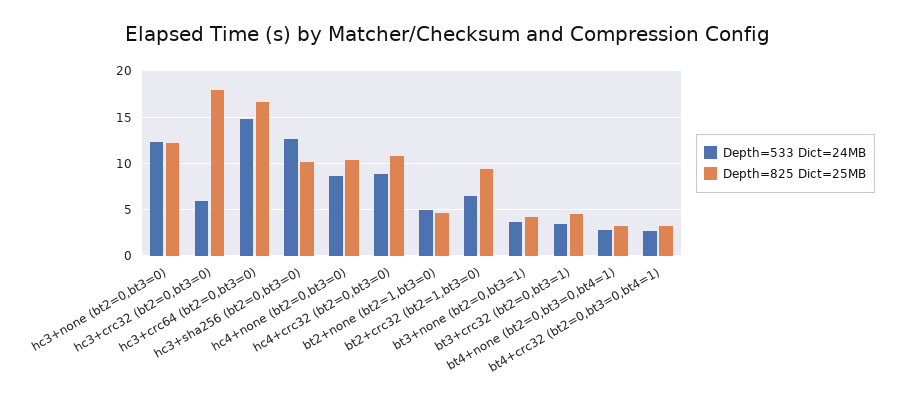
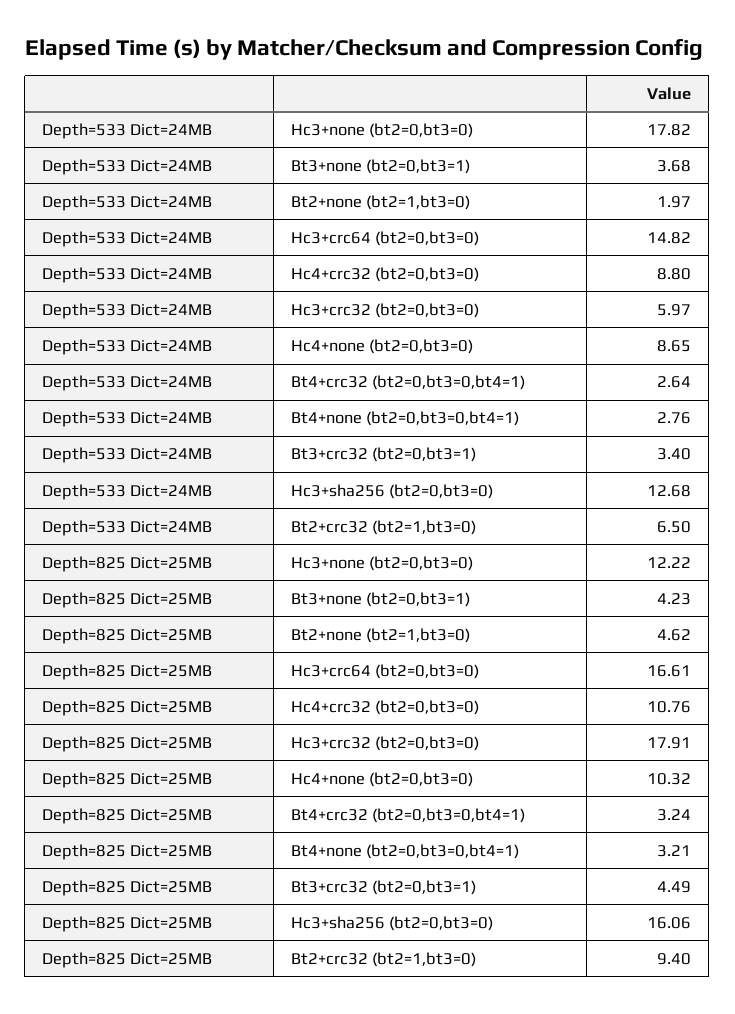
  {
    "Depth=533 Dict=24MB": {
-     "hc3+none (bt2=0,bt3=0)": 12,
+     "hc3+none (bt2=0,bt3=0)": 17.82,
      "hc3+crc32 (bt2=0,bt3=0)": 5.97,
      "hc3+crc64 (bt2=0,bt3=0)": 14.82,
      "hc3+sha256 (bt2=0,bt3=0)": 12.68,
      "hc4+none (bt2=0,bt3=0)": 8.65,
      "hc4+crc32 (bt2=0,bt3=0)": 8.8,
-     "bt2+none (bt2=1,bt3=0)": 5,
+     "bt2+none (bt2=1,bt3=0)": 1.97,
      "bt2+crc32 (bt2=1,bt3=0)": 6.5,
      "bt3+none (bt2=0,bt3=1)": 3.68,
      "bt3+crc32 (bt2=0,bt3=1)": 3.4,
      "bt4+none (bt2=0,bt3=0,bt4=1)": 2.76,
      "bt4+crc32 (bt2=0,bt3=0,bt4=1)": 2.64
    },
    "Depth=825 Dict=25MB": {
      "hc3+none (bt2=0,bt3=0)": 12.22,
      "hc3+crc32 (bt2=0,bt3=0)": 17.91,
      "hc3+crc64 (bt2=0,bt3=0)": 16.61,
-     "hc3+sha256 (bt2=0,bt3=0)": 10,
+     "hc3+sha256 (bt2=0,bt3=0)": 16.06,
      "hc4+none (bt2=0,bt3=0)": 10.32,
      "hc4+crc32 (bt2=0,bt3=0)": 10.76,
      "bt2+none (bt2=1,bt3=0)": 4.62,
      "bt2+crc32 (bt2=1,bt3=0)": 9.4,
      "bt3+none (bt2=0,bt3=1)": 4.23,
      "bt3+crc32 (bt2=0,bt3=1)": 4.49,
      "bt4+none (bt2=0,bt3=0,bt4=1)": 3.21,
      "bt4+crc32 (bt2=0,bt3=0,bt4=1)": 3.24
    }
  }

